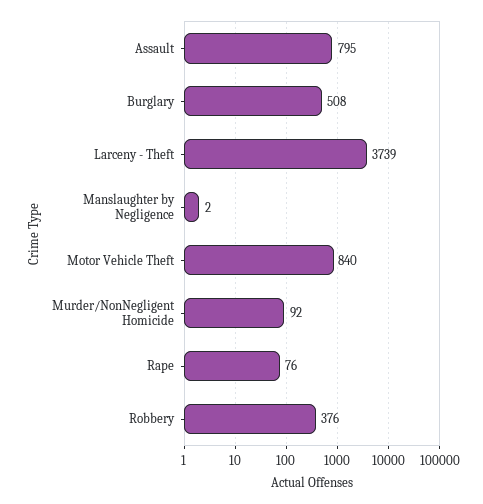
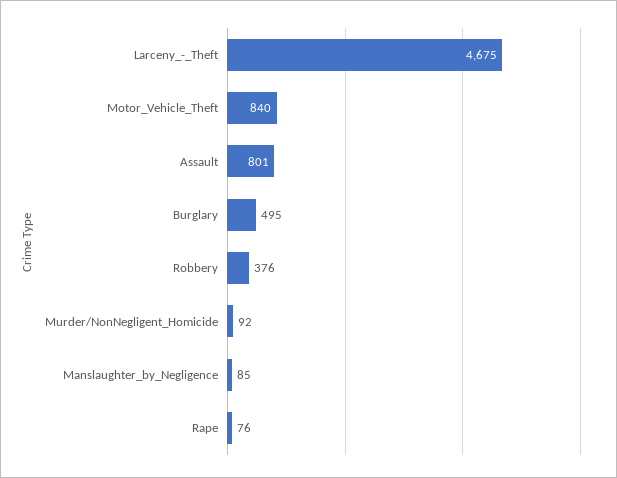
  {
-   "Assault": 795,
+   "Assault": 801,
-   "Burglary": 508,
+   "Burglary": 495,
-   "Larceny - Theft": 3739,
+   "Larceny - Theft": 4675,
-   "Manslaughter by Negligence": 2,
+   "Manslaughter by Negligence": 85,
    "Motor Vehicle Theft": 840,
    "Murder/NonNegligent Homicide": 92,
    "Rape": 76,
    "Robbery": 376
  }

